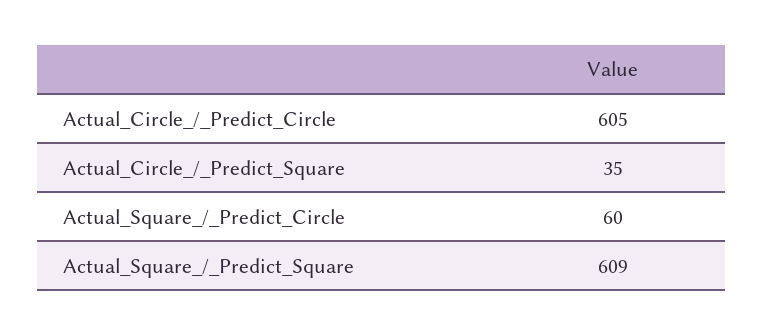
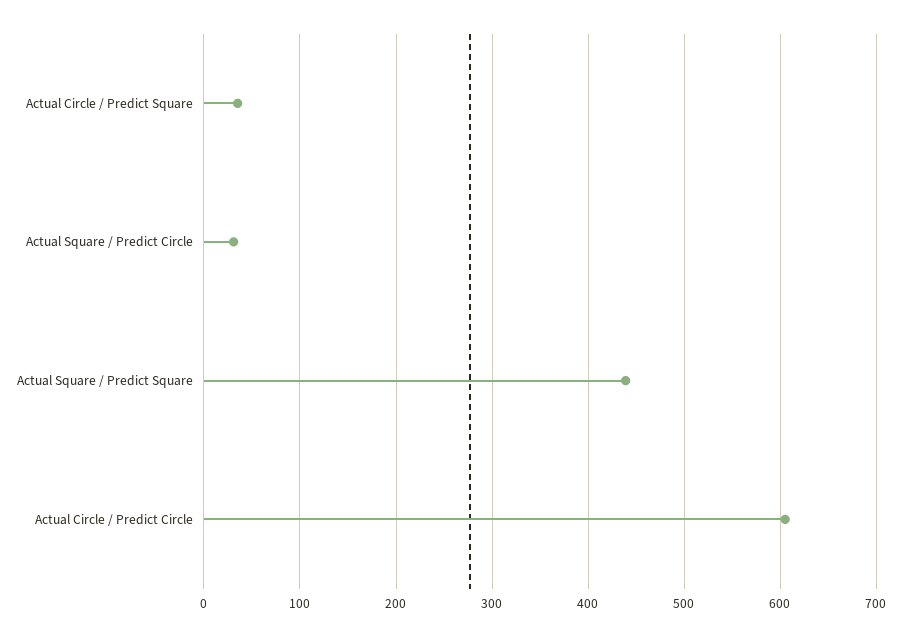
  {
    "Actual_Circle_/_Predict_Circle": 605,
    "Actual_Circle_/_Predict_Square": 35,
-   "Actual_Square_/_Predict_Circle": 60,
+   "Actual_Square_/_Predict_Circle": 30,
-   "Actual_Square_/_Predict_Square": 609
+   "Actual_Square_/_Predict_Square": 440
  }

